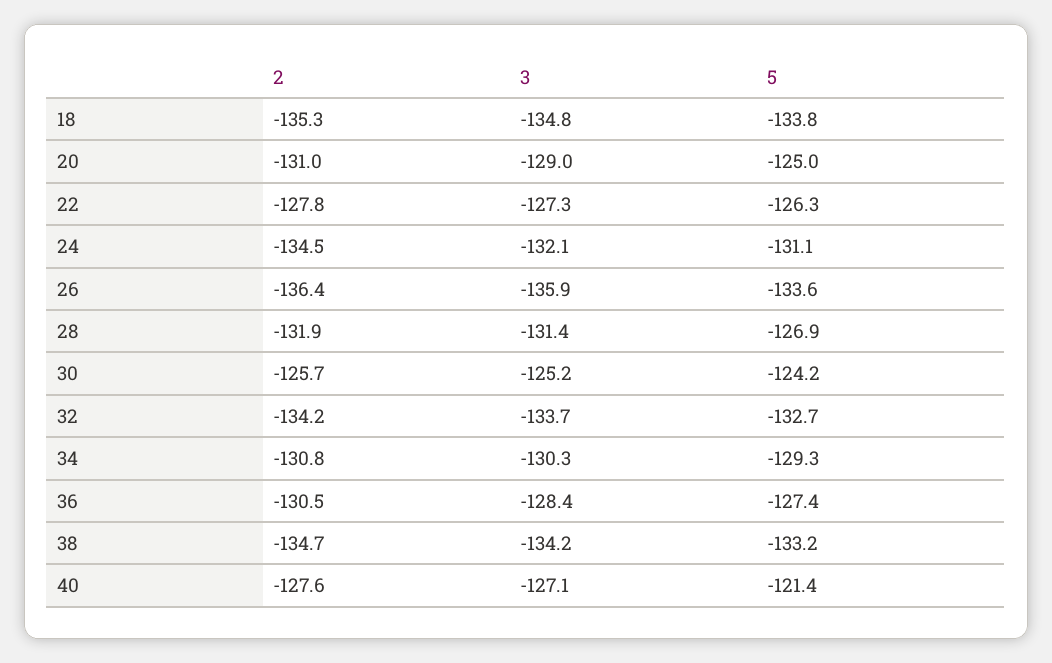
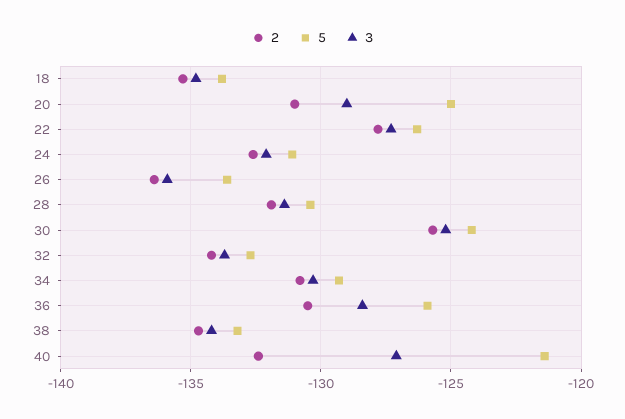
  {
    "2": {
      "18": -135.3,
      "20": -131,
      "22": -127.8,
-     "24": -134.5,
+     "24": -132.5,
      "26": -136.4,
      "28": -131.9,
      "30": -125.7,
      "32": -134.2,
      "34": -130.8,
      "36": -130.5,
      "38": -134.7,
-     "40": -127.6
+     "40": -132.5
    },
    "3": {
      "18": -134.8,
      "20": -129,
      "22": -127.3,
      "24": -132.1,
      "26": -135.9,
      "28": -131.4,
      "30": -125.2,
      "32": -133.7,
      "34": -130.3,
      "36": -128.4,
      "38": -134.2,
      "40": -127.1
    },
    "5": {
      "18": -133.8,
      "20": -125,
      "22": -126.3,
      "24": -131.1,
      "26": -133.6,
-     "28": -126.9,
+     "28": -130.5,
      "30": -124.2,
      "32": -132.7,
      "34": -129.3,
-     "36": -127.4,
+     "36": -126,
      "38": -133.2,
      "40": -121.4
    }
  }

